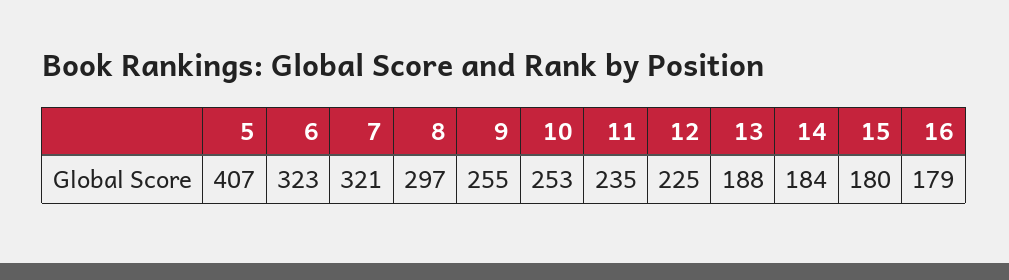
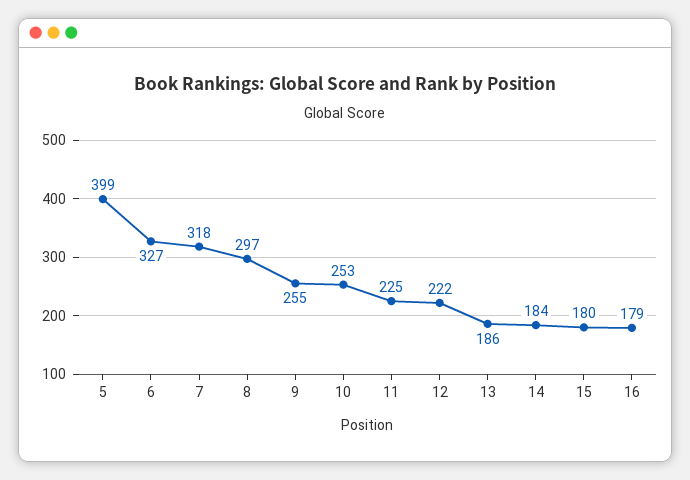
  {
-   "5": 407,
+   "5": 399,
-   "6": 323,
+   "6": 327,
-   "7": 321,
+   "7": 318,
    "8": 297,
    "9": 255,
    "10": 253,
-   "11": 235,
+   "11": 225,
-   "12": 225,
+   "12": 222,
-   "13": 188,
+   "13": 186,
    "14": 184,
    "15": 180,
    "16": 179
  }

